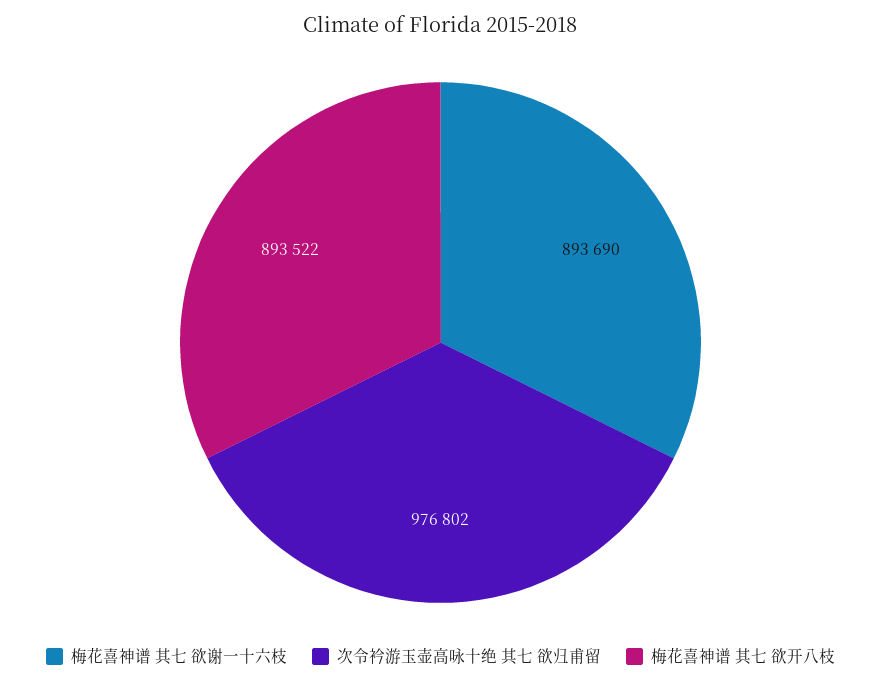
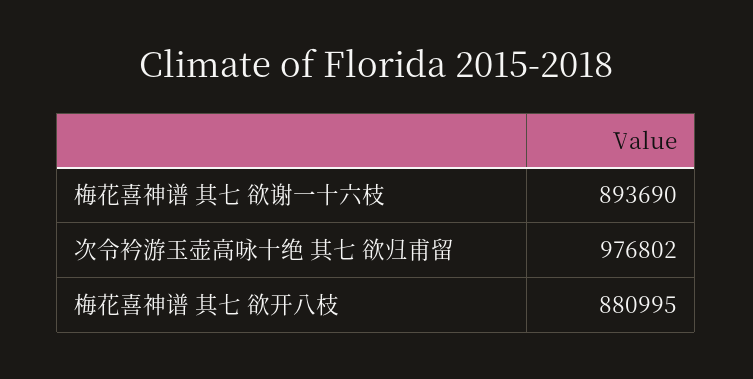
  {
    "梅花喜神谱 其七 欲谢一十六枝": 893690,
    "次令衿游玉壶高咏十绝 其七 欲归甫留": 976802,
-   "梅花喜神谱 其七 欲开八枝": 893522
+   "梅花喜神谱 其七 欲开八枝": 880995
  }

